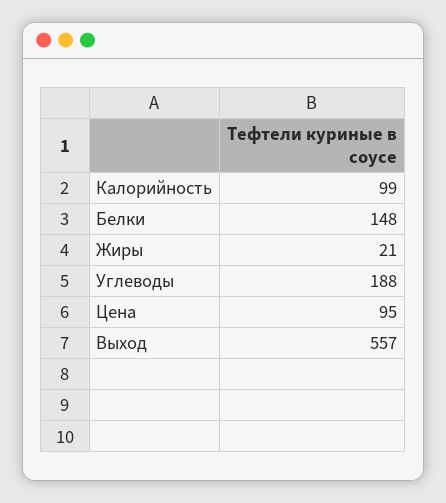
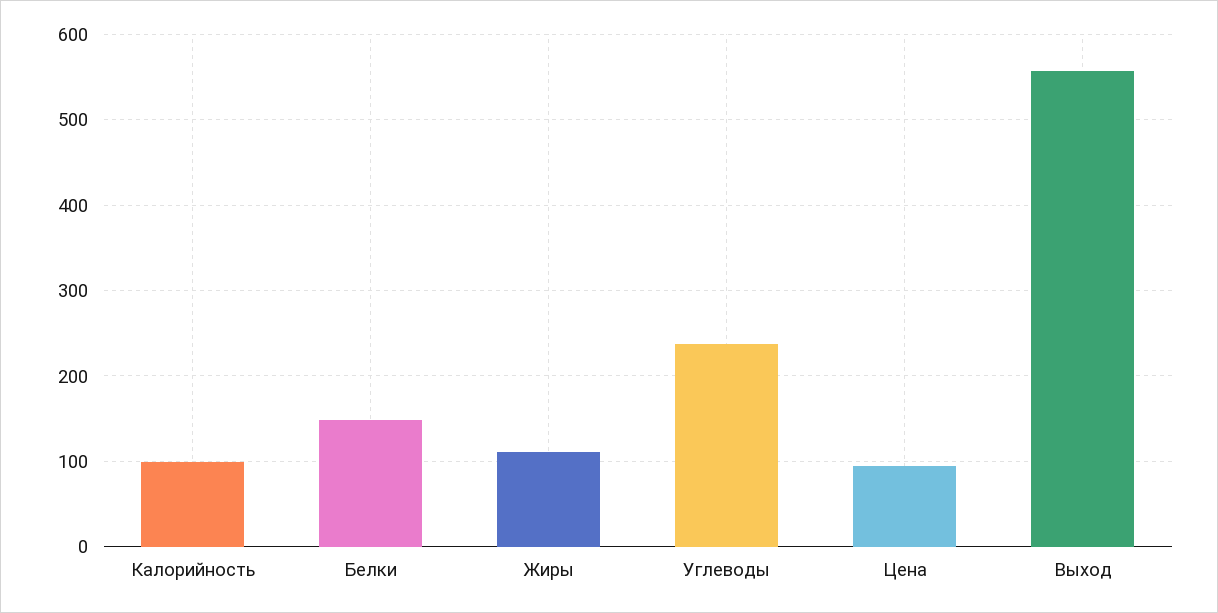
  {
    "Калорийность": 99,
    "Белки": 148,
-   "Жиры": 21,
+   "Жиры": 110,
-   "Углеводы": 188,
+   "Углеводы": 240,
    "Цена": 95,
    "Выход": 557
  }

